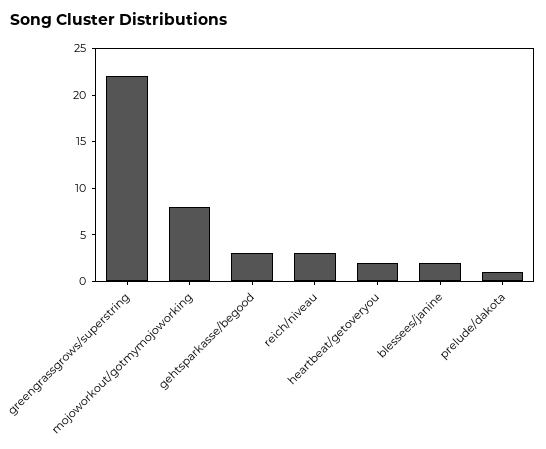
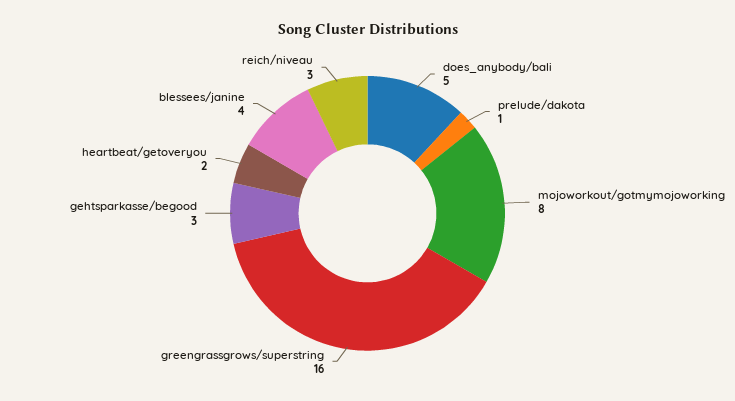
  {
-   "greengrassgrows/superstring": 22,
+   "greengrassgrows/superstring": 16,
    "mojoworkout/gotmymojoworking": 8,
    "gehtsparkasse/begood": 3,
    "reich/niveau": 3,
    "heartbeat/getoveryou": 2,
-   "blessees/janine": 2,
+   "blessees/janine": 4,
-   "prelude/dakota": 1
+   "prelude/dakota": 1,
+   "does_anybody/bali": 5
  }

